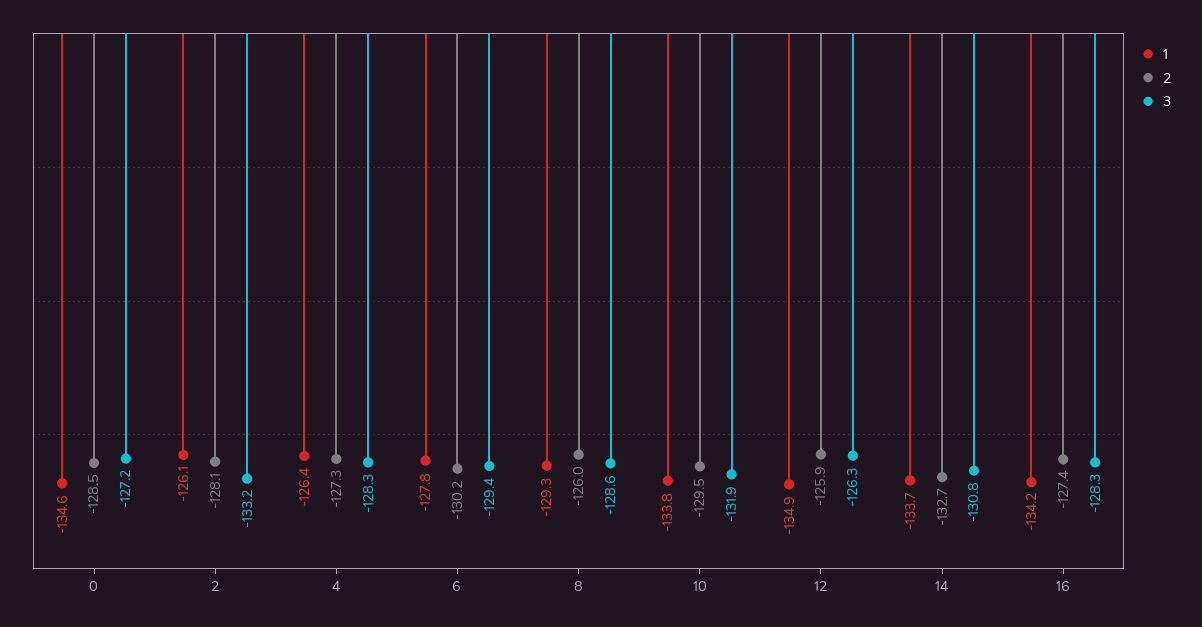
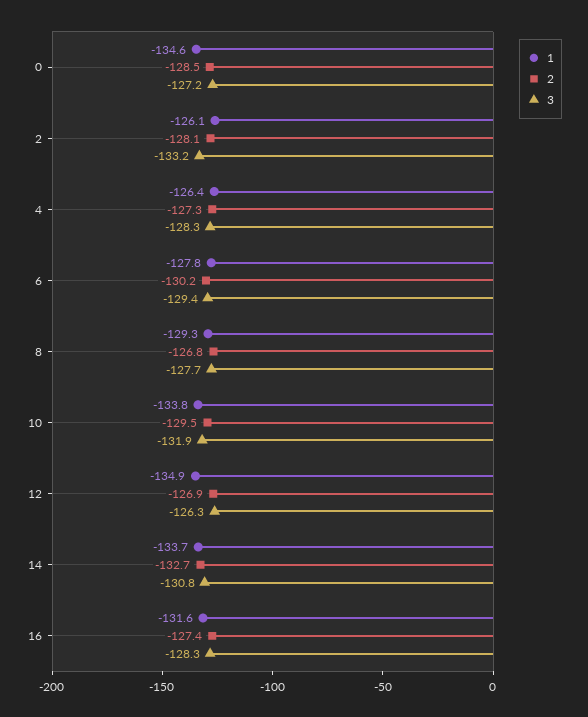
  {
    "1": {
      "0": -134.6,
      "2": -126.1,
      "4": -126.4,
      "6": -127.8,
      "8": -129.3,
      "10": -133.8,
      "12": -134.9,
      "14": -133.7,
-     "16": -134.2
+     "16": -131.6
    },
    "2": {
      "0": -128.5,
      "2": -128.1,
      "4": -127.3,
      "6": -130.2,
-     "8": -126,
+     "8": -126.8,
      "10": -129.5,
-     "12": -125.9,
+     "12": -126.9,
      "14": -132.7,
      "16": -127.4
    },
    "3": {
      "0": -127.2,
      "2": -133.2,
      "4": -128.3,
      "6": -129.4,
-     "8": -128.6,
+     "8": -127.7,
      "10": -131.9,
      "12": -126.3,
      "14": -130.8,
      "16": -128.3
    }
  }

